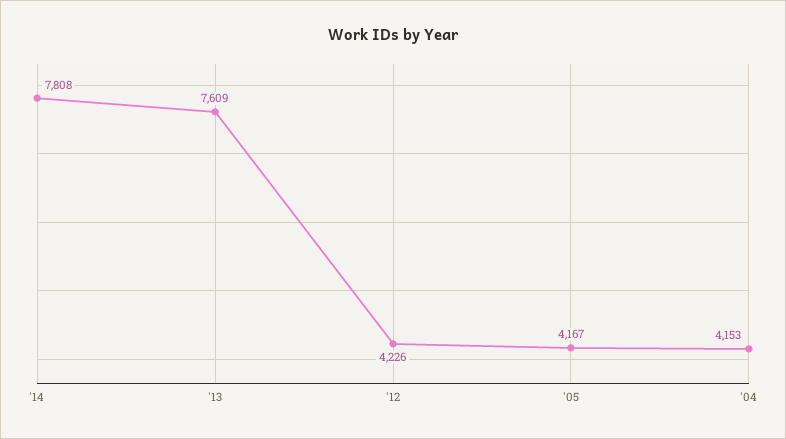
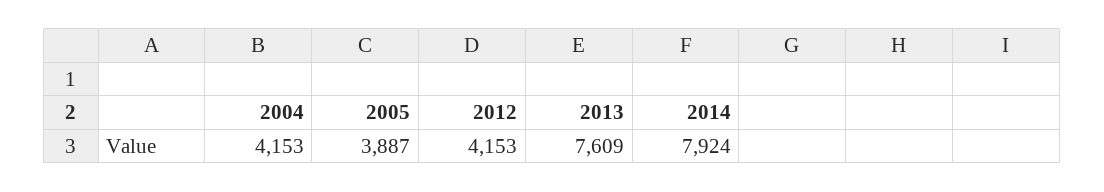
  {
-   "'14": 7808,
+   "'14": 7924,
    "'13": 7609,
-   "'12": 4226,
+   "'12": 4153,
-   "'05": 4167,
+   "'05": 3887,
    "'04": 4153
  }

